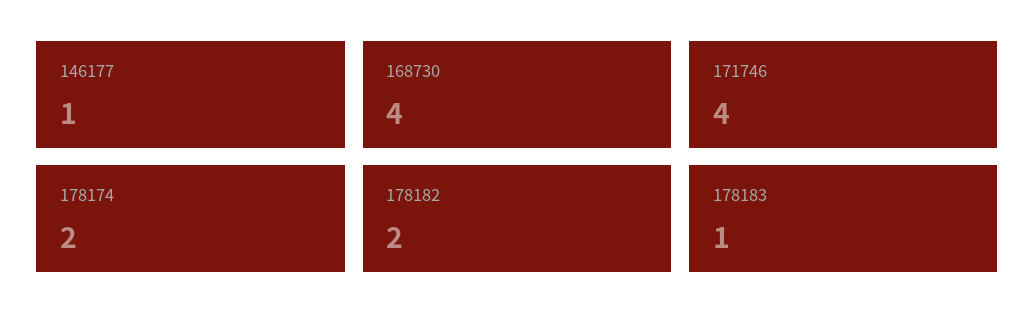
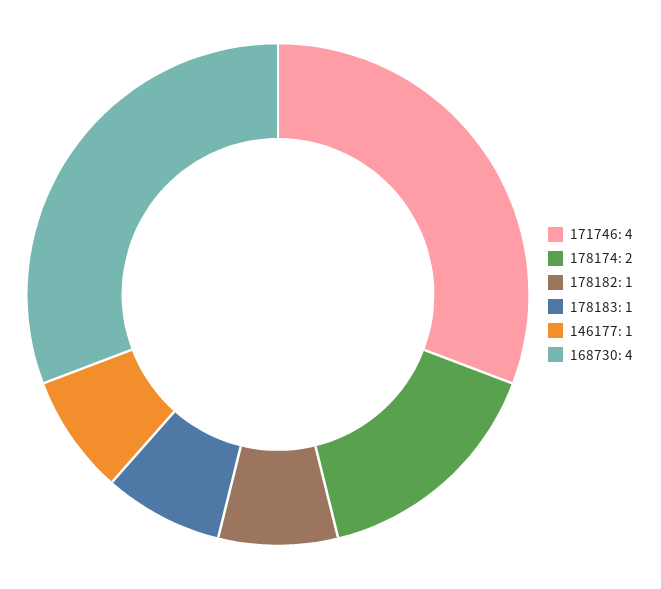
  {
    "146177": 1,
    "168730": 4,
    "171746": 4,
    "178174": 2,
-   "178182": 2,
+   "178182": 1,
    "178183": 1
  }

